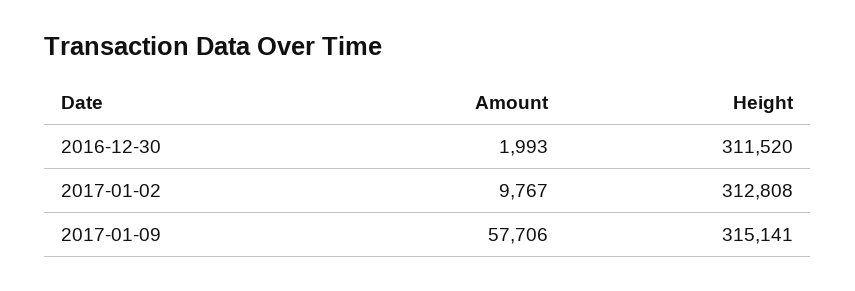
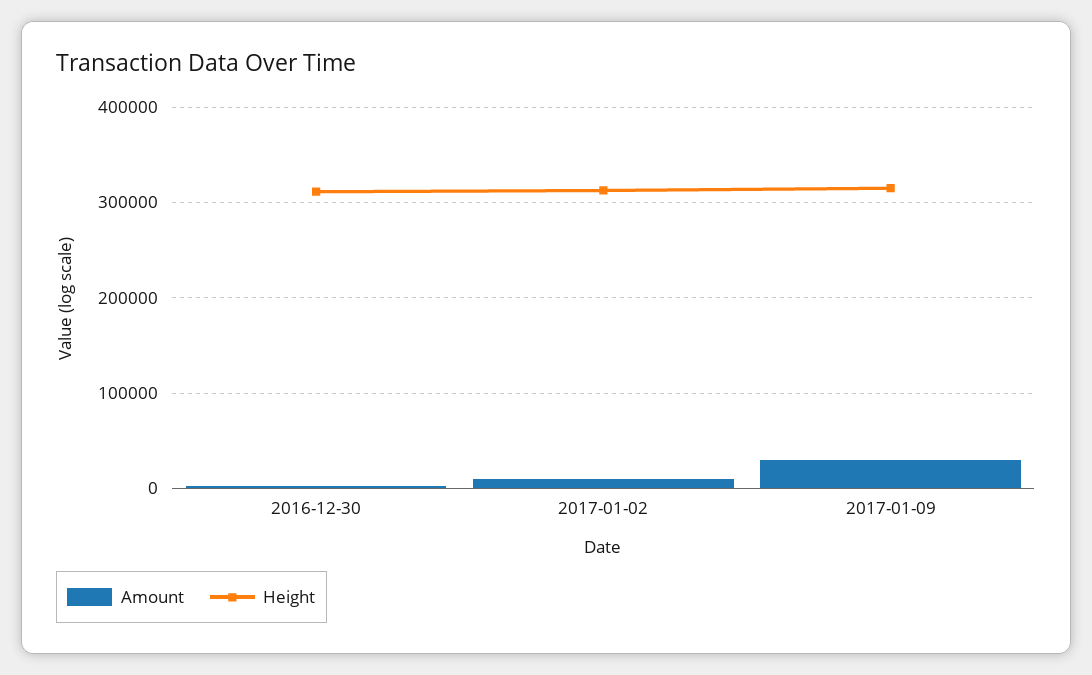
  {
    "Amount": {
      "2016-12-30": 1993,
      "2017-01-02": 9767,
-     "2017-01-09": 57706
+     "2017-01-09": 30000
    },
    "Height": {
      "2016-12-30": 311520,
      "2017-01-02": 312808,
      "2017-01-09": 315141
    }
  }

